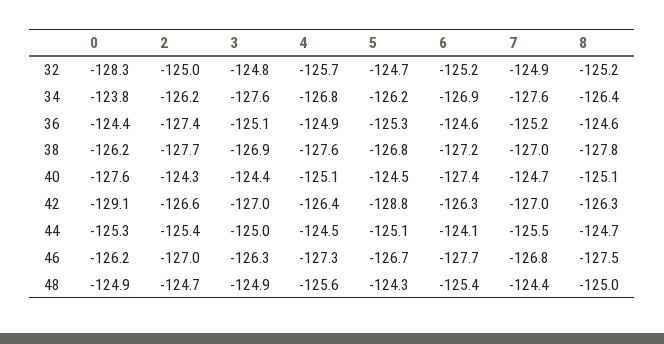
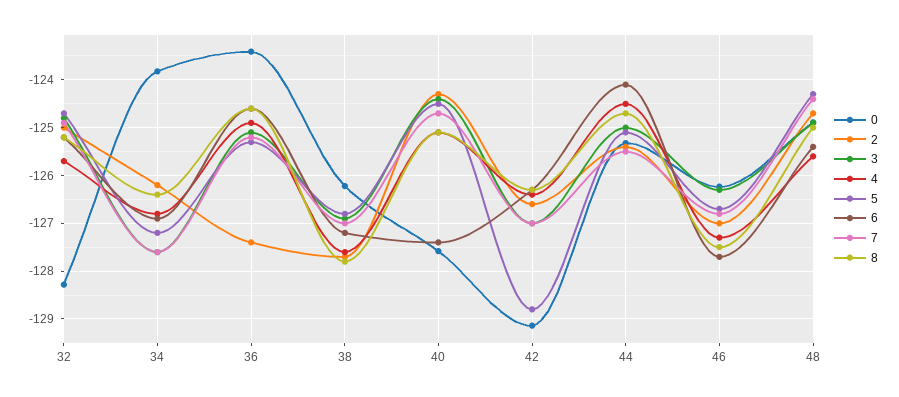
  {
    "0": {
      "32": -128.3,
      "34": -123.8,
-     "36": -124.4,
+     "36": -123.4,
      "38": -126.2,
      "40": -127.6,
      "42": -129.1,
      "44": -125.3,
      "46": -126.2,
      "48": -124.9
    },
    "2": {
      "32": -125,
      "34": -126.2,
      "36": -127.4,
      "38": -127.7,
      "40": -124.3,
      "42": -126.6,
      "44": -125.4,
      "46": -127,
      "48": -124.7
    },
    "3": {
      "32": -124.8,
      "34": -127.6,
      "36": -125.1,
      "38": -126.9,
      "40": -124.4,
      "42": -127,
      "44": -125,
      "46": -126.3,
      "48": -124.9
    },
    "4": {
      "32": -125.7,
      "34": -126.8,
      "36": -124.9,
      "38": -127.6,
      "40": -125.1,
      "42": -126.4,
      "44": -124.5,
      "46": -127.3,
      "48": -125.6
    },
    "5": {
      "32": -124.7,
-     "34": -126.2,
+     "34": -127.2,
      "36": -125.3,
      "38": -126.8,
      "40": -124.5,
      "42": -128.8,
      "44": -125.1,
      "46": -126.7,
      "48": -124.3
    },
    "6": {
      "32": -125.2,
      "34": -126.9,
      "36": -124.6,
      "38": -127.2,
      "40": -127.4,
      "42": -126.3,
      "44": -124.1,
      "46": -127.7,
      "48": -125.4
    },
    "7": {
      "32": -124.9,
      "34": -127.6,
      "36": -125.2,
      "38": -127,
      "40": -124.7,
      "42": -127,
      "44": -125.5,
      "46": -126.8,
      "48": -124.4
    },
    "8": {
      "32": -125.2,
      "34": -126.4,
      "36": -124.6,
      "38": -127.8,
      "40": -125.1,
      "42": -126.3,
      "44": -124.7,
      "46": -127.5,
      "48": -125
    }
  }

